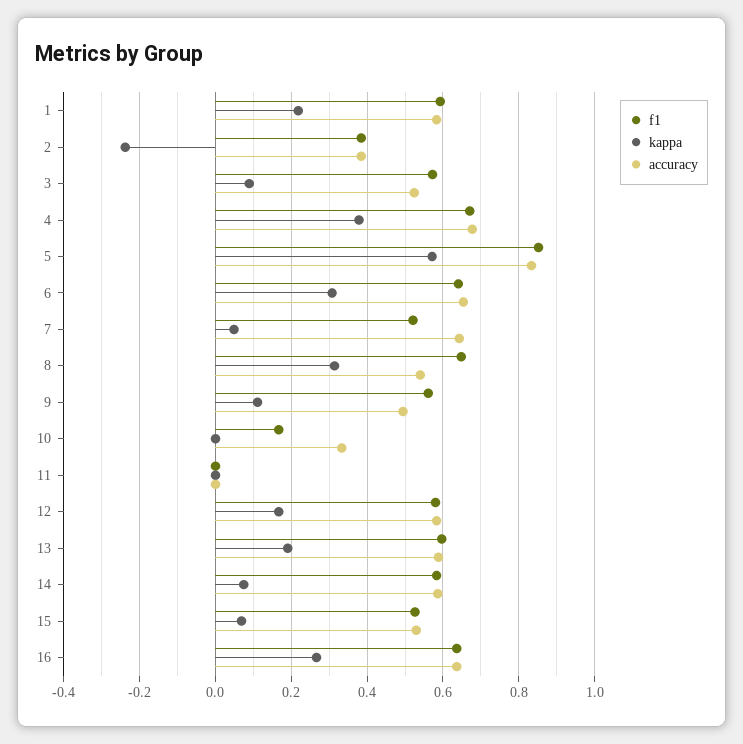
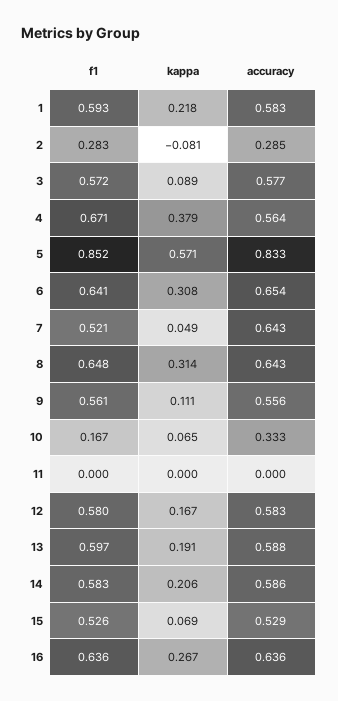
  {
    "f1": {
      "1": 0.593,
-     "2": 0.38,
+     "2": 0.283,
      "3": 0.572,
      "4": 0.671,
      "5": 0.852,
      "6": 0.641,
      "7": 0.521,
      "8": 0.648,
      "9": 0.561,
      "10": 0.167,
      "11": 0,
      "12": 0.58,
      "13": 0.597,
      "14": 0.583,
      "15": 0.526,
      "16": 0.636
    },
    "kappa": {
      "1": 0.218,
-     "2": -0.24,
+     "2": -0.081,
      "3": 0.089,
      "4": 0.379,
      "5": 0.571,
      "6": 0.308,
      "7": 0.049,
      "8": 0.314,
      "9": 0.111,
-     "10": 0,
+     "10": 0.065,
      "11": 0,
      "12": 0.167,
      "13": 0.191,
-     "14": 0.08,
+     "14": 0.206,
      "15": 0.069,
      "16": 0.267
    },
    "accuracy": {
      "1": 0.583,
-     "2": 0.38,
+     "2": 0.285,
-     "3": 0.52,
+     "3": 0.577,
-     "4": 0.68,
+     "4": 0.564,
      "5": 0.833,
      "6": 0.654,
      "7": 0.643,
-     "8": 0.54,
+     "8": 0.643,
-     "9": 0.5,
+     "9": 0.556,
      "10": 0.333,
      "11": 0,
      "12": 0.583,
      "13": 0.588,
      "14": 0.586,
      "15": 0.529,
      "16": 0.636
    }
  }

